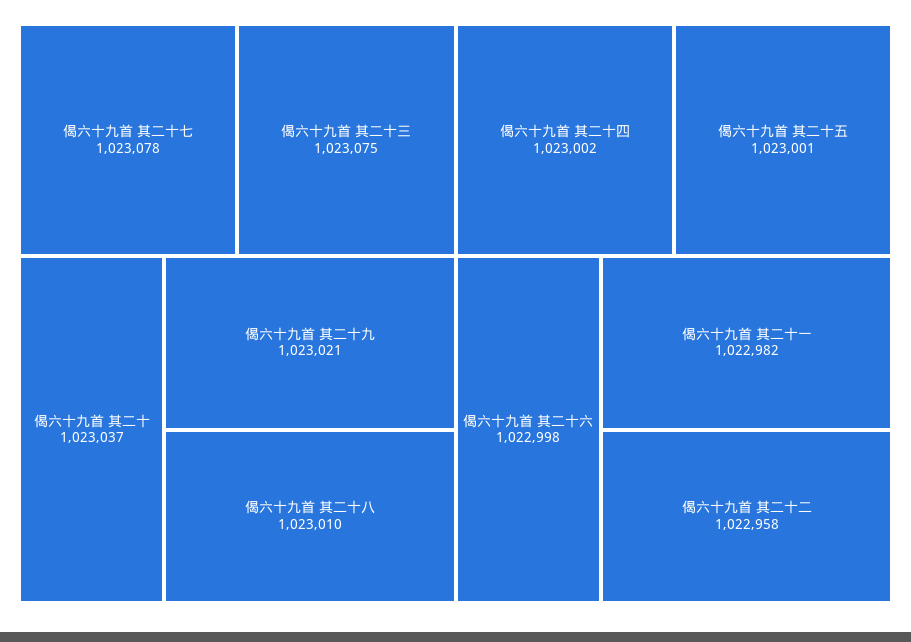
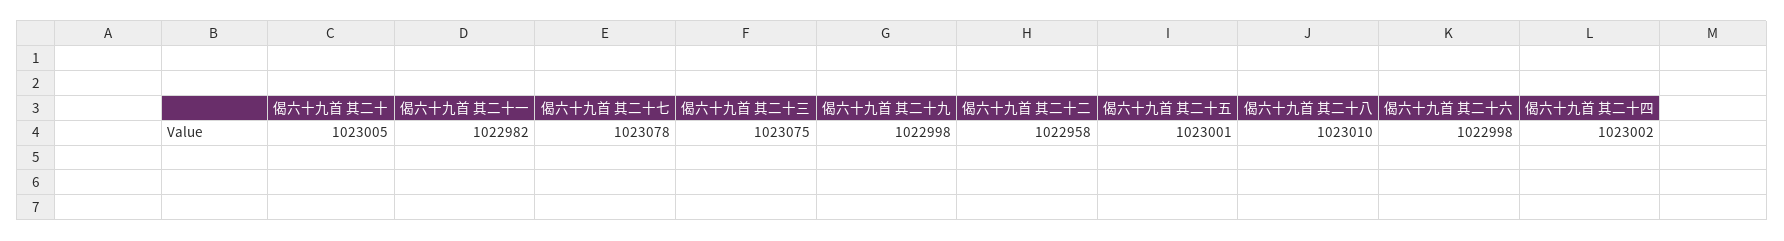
  {
    "偈六十九首 其二十七": 1023078,
    "偈六十九首 其二十三": 1023075,
-   "偈六十九首 其二十": 1023037,
+   "偈六十九首 其二十": 1023005,
-   "偈六十九首 其二十九": 1023021,
+   "偈六十九首 其二十九": 1022998,
    "偈六十九首 其二十八": 1023010,
    "偈六十九首 其二十四": 1023002,
    "偈六十九首 其二十五": 1023001,
    "偈六十九首 其二十六": 1022998,
    "偈六十九首 其二十一": 1022982,
    "偈六十九首 其二十二": 1022958
  }

